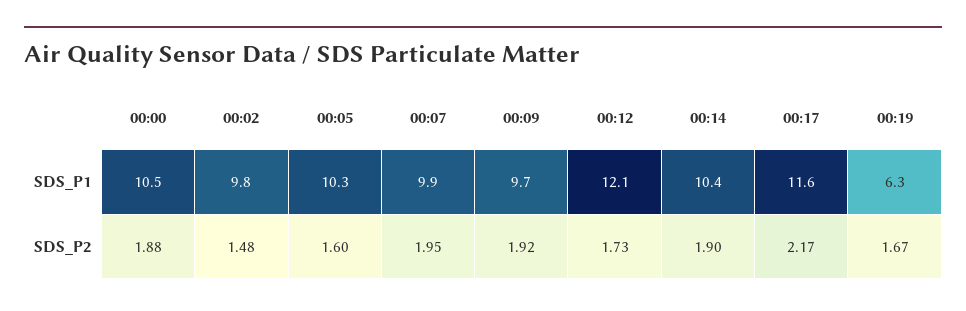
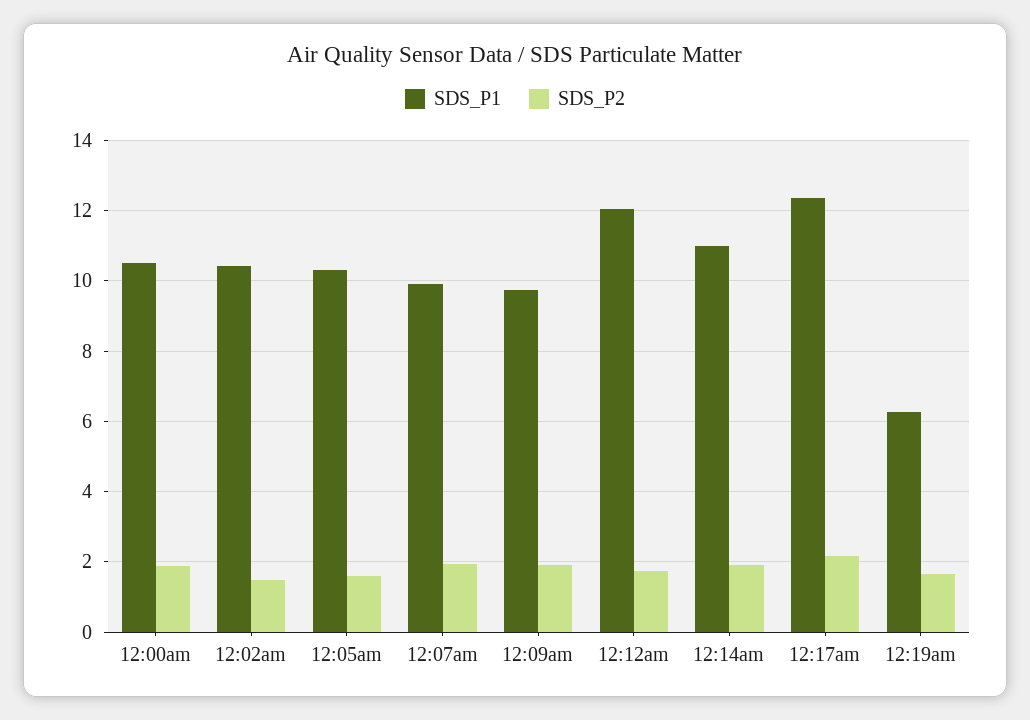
  {
    "SDS_P1": {
      "00:00": 10.5,
-     "00:02": 9.8,
+     "00:02": 10.4,
      "00:05": 10.3,
      "00:07": 9.9,
      "00:09": 9.7,
      "00:12": 12.1,
-     "00:14": 10.4,
+     "00:14": 11,
-     "00:17": 11.6,
+     "00:17": 12.4,
      "00:19": 6.3
    },
    "SDS_P2": {
      "00:00": 1.88,
      "00:02": 1.48,
      "00:05": 1.6,
      "00:07": 1.95,
      "00:09": 1.92,
      "00:12": 1.73,
      "00:14": 1.9,
      "00:17": 2.17,
      "00:19": 1.67
    }
  }

